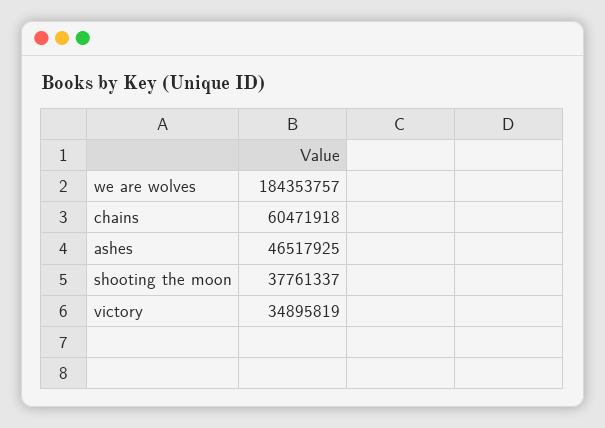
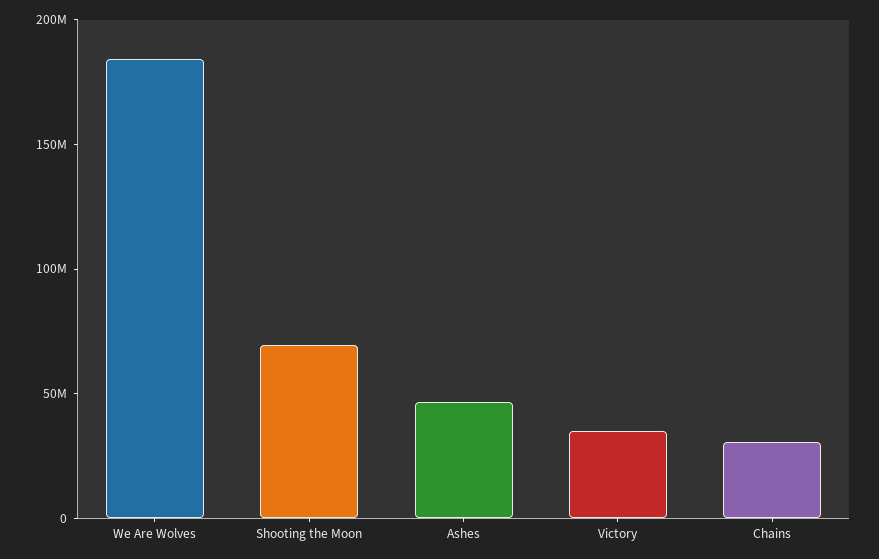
  {
    "we are wolves": 184353757,
-   "chains": 60471918,
+   "chains": 30000000,
    "ashes": 46517925,
-   "shooting the moon": 37761337,
+   "shooting the moon": 70000000,
    "victory": 34895819
  }

